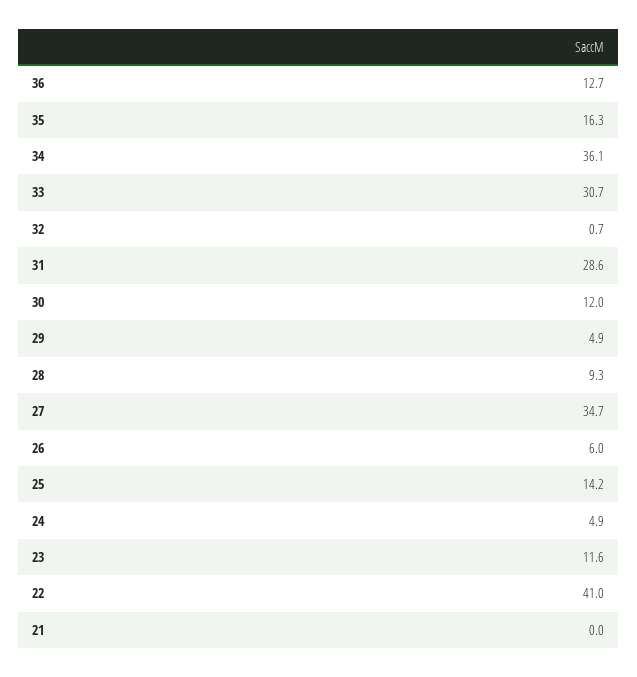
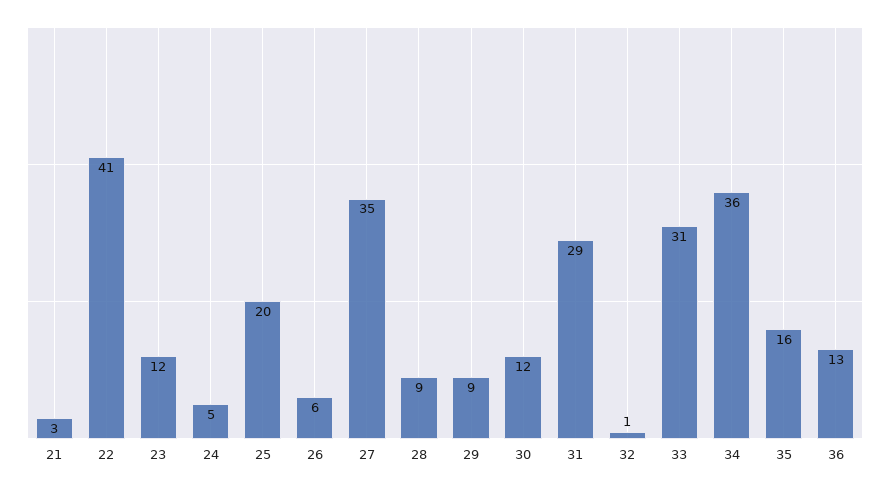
  {
    "36": 12.7,
    "35": 16.3,
    "34": 36.1,
    "33": 30.7,
    "32": 0.7,
    "31": 28.6,
    "30": 12,
-   "29": 4.9,
+   "29": 9,
    "28": 9.3,
    "27": 34.7,
    "26": 6,
-   "25": 14.2,
+   "25": 20,
    "24": 4.9,
    "23": 11.6,
    "22": 41,
-   "21": 0
+   "21": 3
  }

